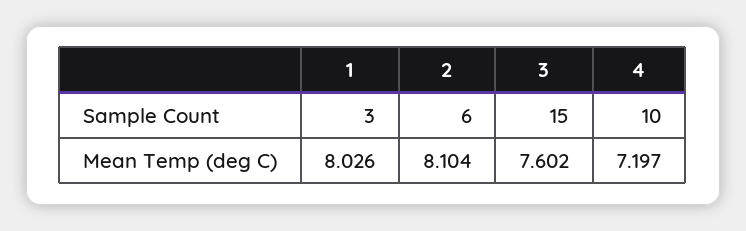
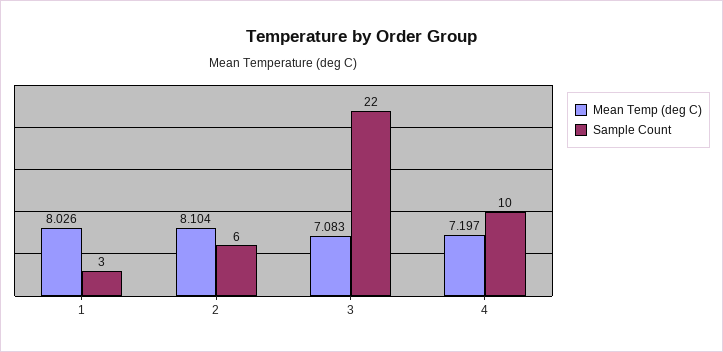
  {
    "Sample Count": {
      "1": 3,
      "2": 6,
-     "3": 15,
+     "3": 22,
      "4": 10
    },
    "Mean Temp (deg C)": {
      "1": 8.026,
      "2": 8.104,
-     "3": 7.602,
+     "3": 7.083,
      "4": 7.197
    }
  }

